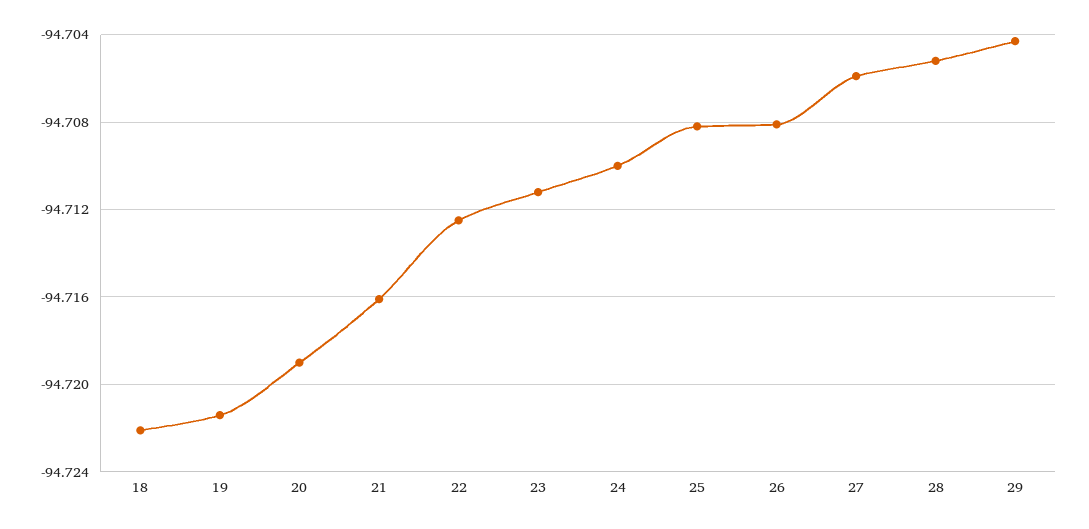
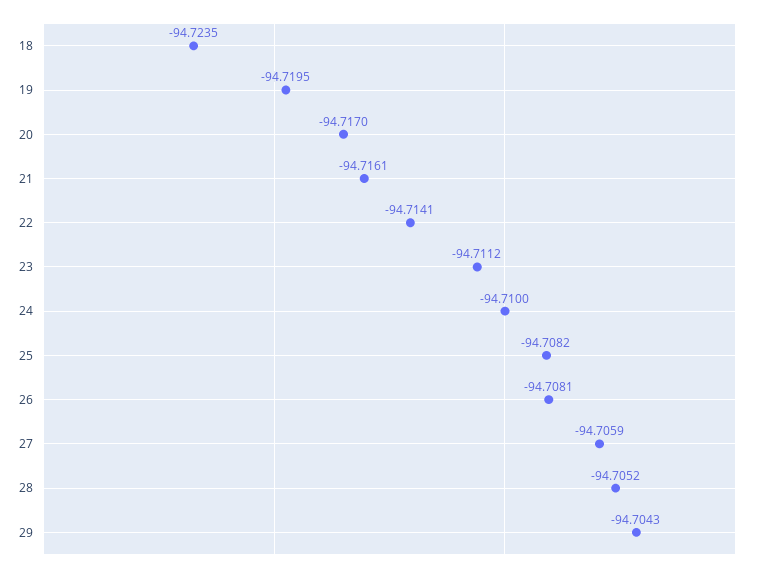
  {
-   "18": -94.722,
+   "18": -94.7235,
-   "19": -94.7215,
+   "19": -94.7195,
-   "20": -94.719,
+   "20": -94.717,
    "21": -94.7161,
-   "22": -94.7125,
+   "22": -94.7141,
    "23": -94.7112,
    "24": -94.71,
    "25": -94.7082,
    "26": -94.7081,
    "27": -94.7059,
    "28": -94.7052,
    "29": -94.7043
  }

